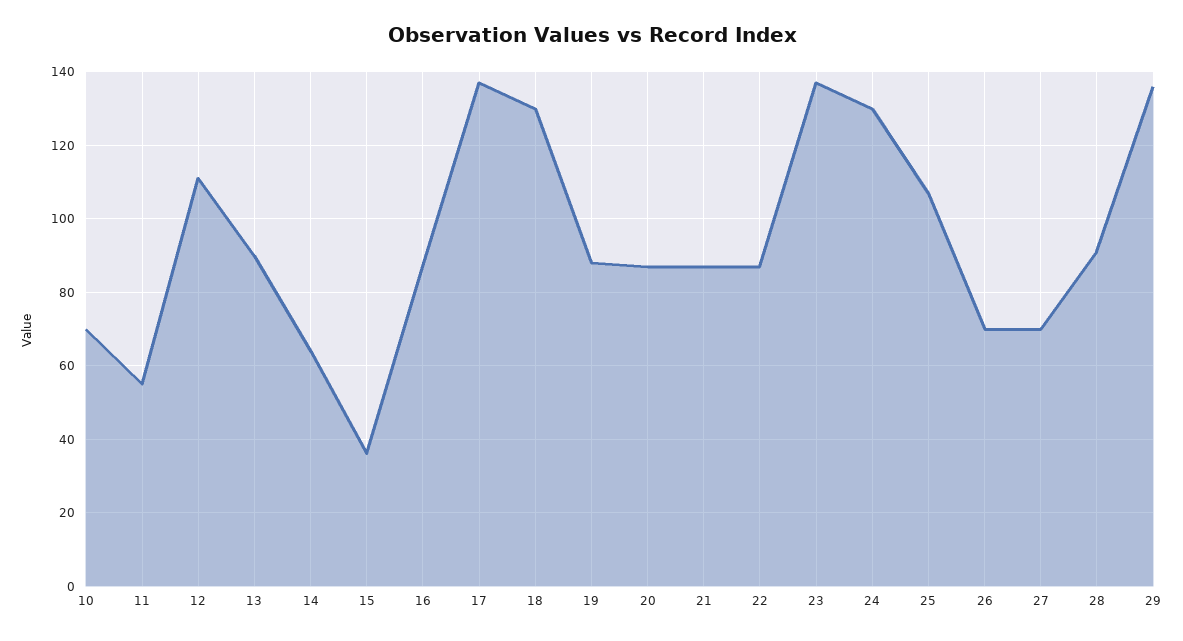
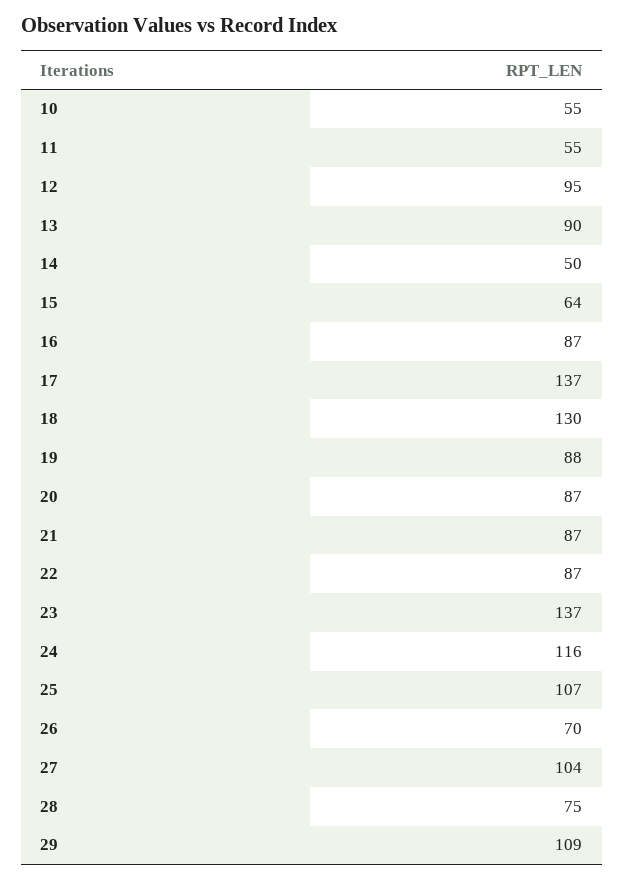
  {
-   "10": 70,
+   "10": 55,
    "11": 55,
-   "12": 110,
+   "12": 95,
    "13": 90,
-   "14": 65,
+   "14": 50,
-   "15": 35,
+   "15": 64,
    "16": 87,
    "17": 137,
    "18": 130,
    "19": 88,
    "20": 87,
    "21": 87,
    "22": 87,
    "23": 137,
-   "24": 130,
+   "24": 116,
    "25": 107,
    "26": 70,
-   "27": 70,
+   "27": 104,
-   "28": 90,
+   "28": 75,
-   "29": 135
+   "29": 109
  }

